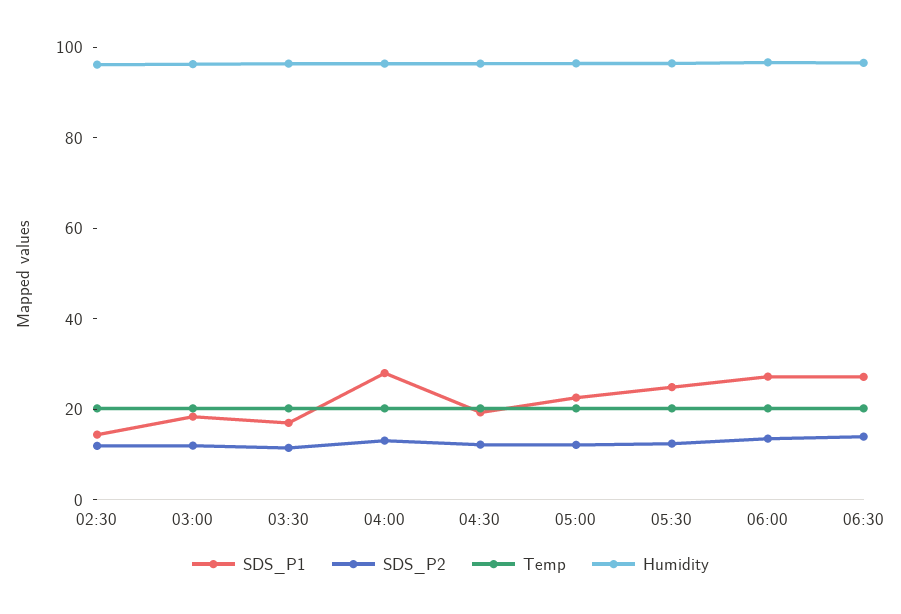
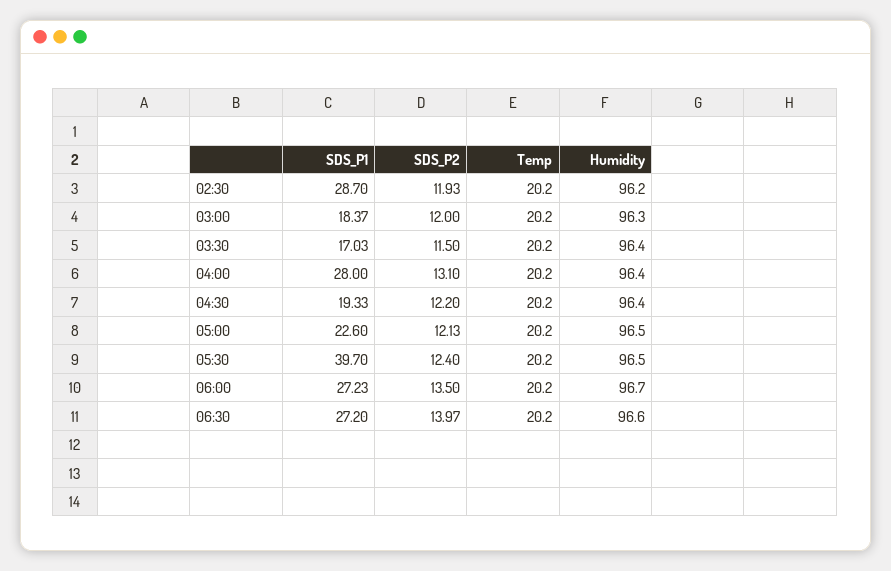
  {
    "SDS_P1": {
-     "02:30": 15,
+     "02:30": 28.7,
      "03:00": 18.37,
      "03:30": 17.03,
      "04:00": 28,
      "04:30": 19.33,
      "05:00": 22.6,
-     "05:30": 25,
+     "05:30": 39.7,
      "06:00": 27.23,
      "06:30": 27.2
    },
    "SDS_P2": {
      "02:30": 11.93,
      "03:00": 12,
      "03:30": 11.5,
      "04:00": 13.1,
      "04:30": 12.2,
      "05:00": 12.13,
      "05:30": 12.4,
      "06:00": 13.5,
      "06:30": 13.97
    },
    "Temp": {
      "02:30": 20.2,
      "03:00": 20.2,
      "03:30": 20.2,
      "04:00": 20.2,
      "04:30": 20.2,
      "05:00": 20.2,
      "05:30": 20.2,
      "06:00": 20.2,
      "06:30": 20.2
    },
    "Humidity": {
      "02:30": 96.2,
      "03:00": 96.3,
      "03:30": 96.4,
      "04:00": 96.4,
      "04:30": 96.4,
      "05:00": 96.5,
      "05:30": 96.5,
      "06:00": 96.7,
      "06:30": 96.6
    }
  }

